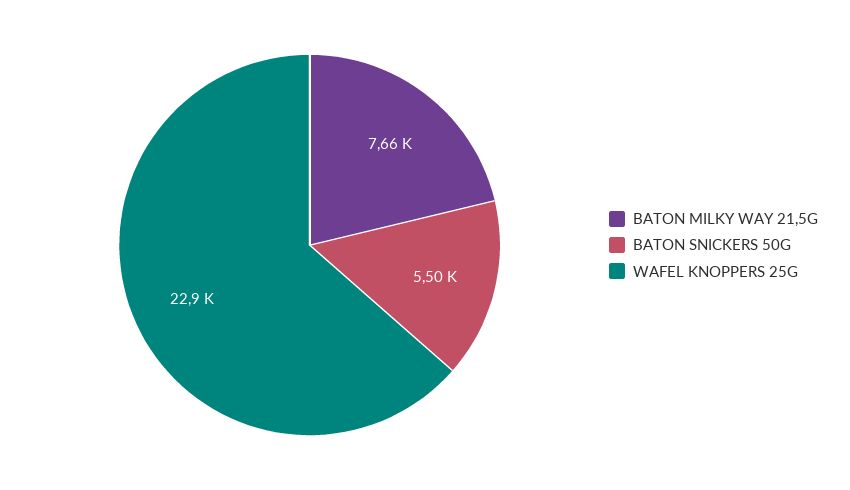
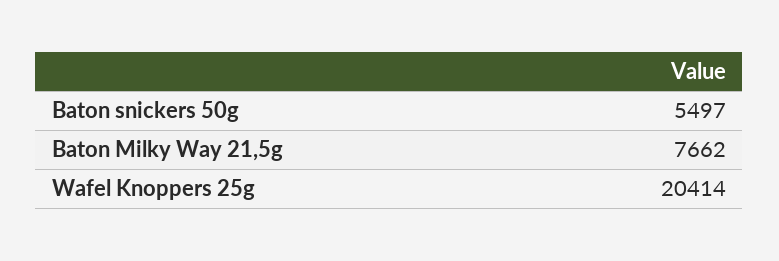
  {
    "BATON MILKY WAY 21,5G": 7662,
    "BATON SNICKERS 50G": 5497,
-   "WAFEL KNOPPERS 25G": 22900
+   "WAFEL KNOPPERS 25G": 20414
  }

